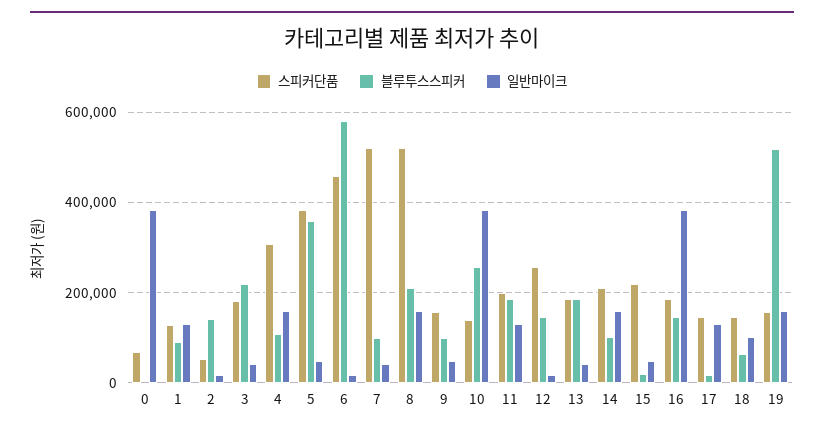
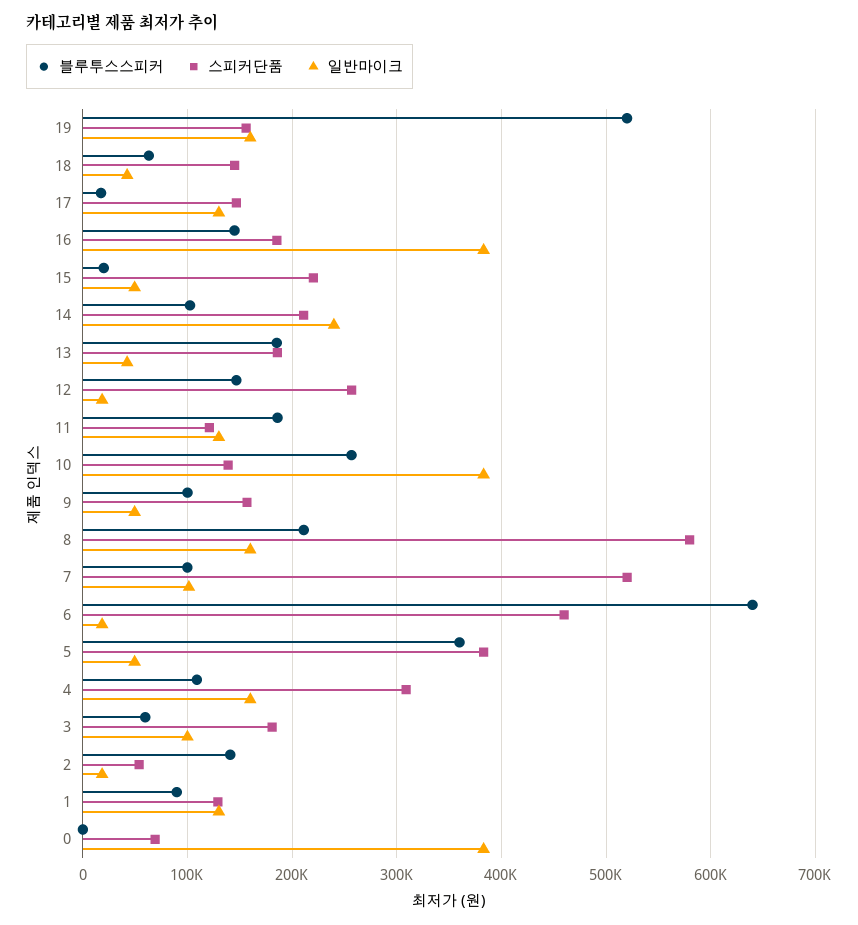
  {
    "스피커단품": {
      "0": 70000,
      "1": 130000,
      "2": 50000,
      "3": 180000,
      "4": 310000,
      "5": 380000,
      "6": 460000,
      "7": 520000,
-     "8": 520000,
+     "8": 580000,
      "9": 160000,
      "10": 140000,
-     "11": 200000,
+     "11": 120000,
      "12": 260000,
      "13": 190000,
      "14": 210000,
      "15": 220000,
      "16": 190000,
      "17": 150000,
      "18": 150000,
      "19": 160000
    },
    "블루투스스피커": {
      "0": 0,
      "1": 90000,
      "2": 140000,
-     "3": 220000,
+     "3": 60000,
      "4": 110000,
      "5": 360000,
-     "6": 580000,
+     "6": 640000,
      "7": 100000,
      "8": 210000,
      "9": 100000,
      "10": 260000,
      "11": 190000,
      "12": 150000,
      "13": 190000,
      "14": 100000,
      "15": 20000,
      "16": 150000,
      "17": 20000,
      "18": 60000,
      "19": 520000
    },
    "일반마이크": {
      "0": 380000,
      "1": 130000,
      "2": 20000,
-     "3": 40000,
+     "3": 100000,
      "4": 160000,
      "5": 50000,
      "6": 20000,
-     "7": 40000,
+     "7": 100000,
      "8": 160000,
      "9": 50000,
      "10": 380000,
      "11": 130000,
      "12": 20000,
      "13": 40000,
-     "14": 160000,
+     "14": 240000,
      "15": 50000,
      "16": 380000,
      "17": 130000,
-     "18": 100000,
+     "18": 40000,
      "19": 160000
    }
  }

